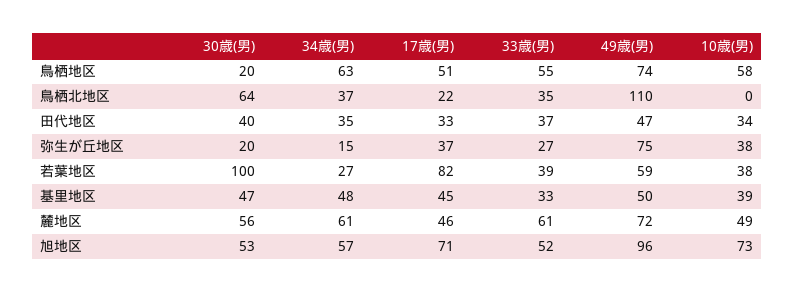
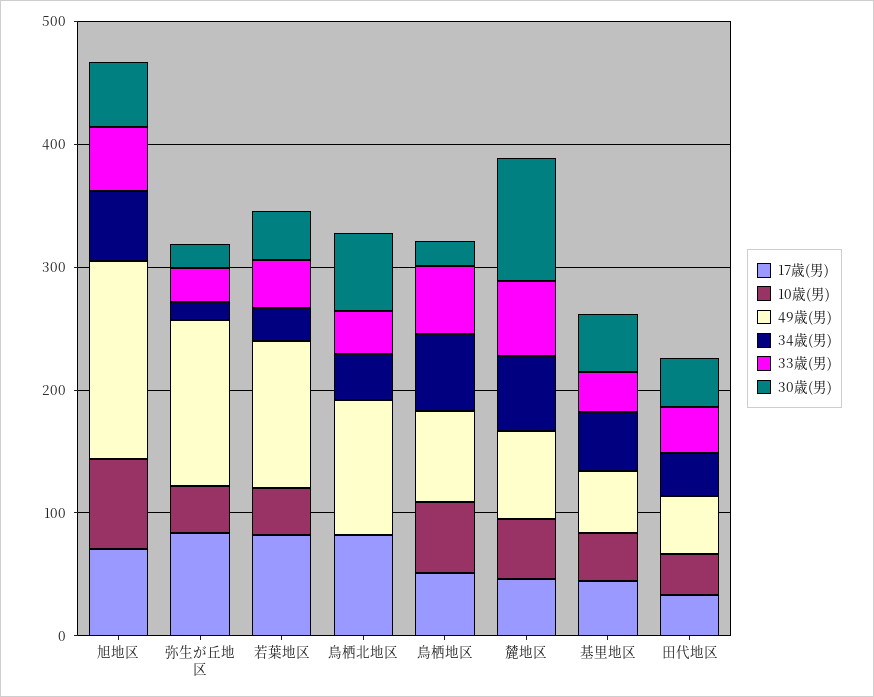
  {
    "30歳(男)": {
      "鳥栖地区": 20,
      "鳥栖北地区": 64,
      "田代地区": 40,
      "弥生が丘地区": 20,
-     "若葉地区": 100,
+     "若葉地区": 40,
      "基里地区": 47,
-     "麓地区": 56,
+     "麓地区": 100,
      "旭地区": 53
    },
    "34歳(男)": {
      "鳥栖地区": 63,
      "鳥栖北地区": 37,
      "田代地区": 35,
      "弥生が丘地区": 15,
      "若葉地区": 27,
      "基里地区": 48,
      "麓地区": 61,
      "旭地区": 57
    },
    "17歳(男)": {
      "鳥栖地区": 51,
-     "鳥栖北地区": 22,
+     "鳥栖北地区": 80,
      "田代地区": 33,
-     "弥生が丘地区": 37,
+     "弥生が丘地区": 80,
      "若葉地区": 82,
      "基里地区": 45,
      "麓地区": 46,
      "旭地区": 71
    },
    "33歳(男)": {
      "鳥栖地区": 55,
      "鳥栖北地区": 35,
      "田代地区": 37,
      "弥生が丘地区": 27,
      "若葉地区": 39,
      "基里地区": 33,
      "麓地区": 61,
      "旭地区": 52
    },
    "49歳(男)": {
      "鳥栖地区": 74,
      "鳥栖北地区": 110,
      "田代地区": 47,
-     "弥生が丘地区": 75,
+     "弥生が丘地区": 140,
-     "若葉地区": 59,
+     "若葉地区": 120,
      "基里地区": 50,
      "麓地区": 72,
-     "旭地区": 96
+     "旭地区": 160
    },
    "10歳(男)": {
      "鳥栖地区": 58,
      "鳥栖北地区": 0,
      "田代地区": 34,
      "弥生が丘地区": 38,
      "若葉地区": 38,
      "基里地区": 39,
      "麓地区": 49,
      "旭地区": 73
    }
  }

